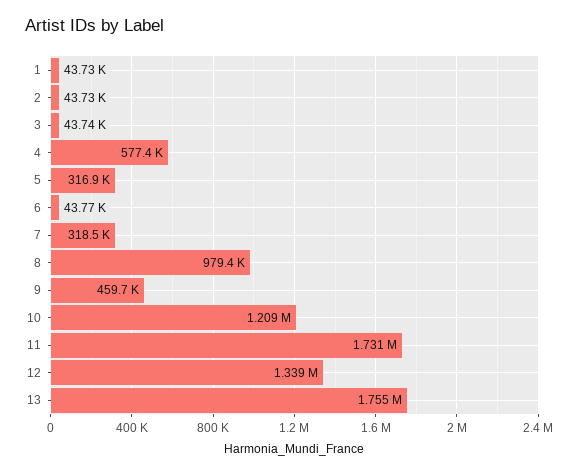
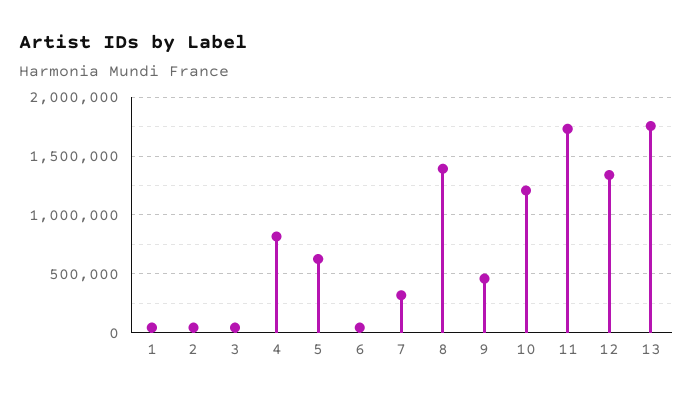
  {
    "1": 43730,
    "2": 43730,
    "3": 43740,
-   "4": 577400,
+   "4": 800000,
-   "5": 316900,
+   "5": 600000,
    "6": 43770,
    "7": 318500,
-   "8": 979400,
+   "8": 1400000,
    "9": 459700,
    "10": 1209000,
    "11": 1731000,
    "12": 1339000,
    "13": 1755000
  }

